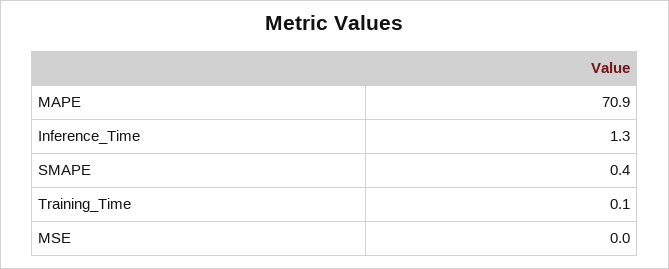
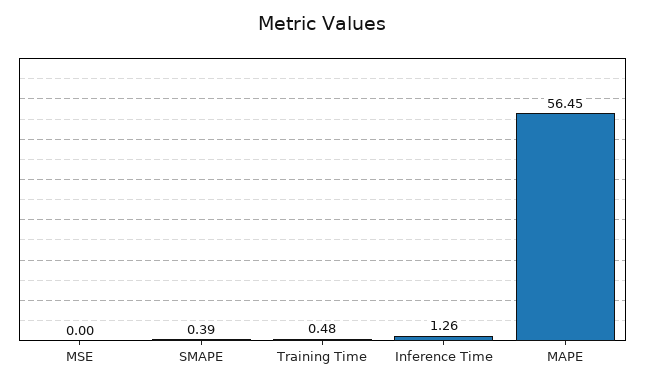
  {
-   "MAPE": 70.9,
+   "MAPE": 56.45,
    "Inference_Time": 1.26,
    "SMAPE": 0.39,
-   "Training_Time": 0.1,
+   "Training_Time": 0.48,
    "MSE": 0
  }

